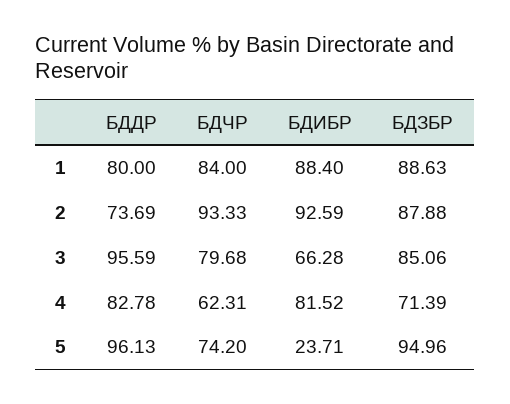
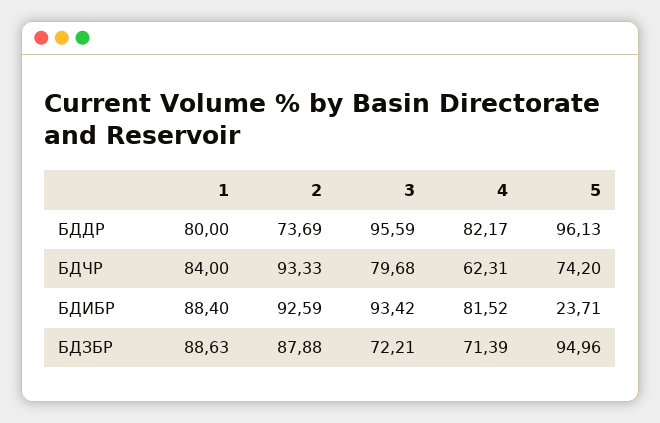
  {
    "БДДР": {
      "1": 80,
      "2": 73.69,
      "3": 95.59,
-     "4": 82.78,
+     "4": 82.17,
      "5": 96.13
    },
    "БДЧР": {
      "1": 84,
      "2": 93.33,
      "3": 79.68,
      "4": 62.31,
      "5": 74.2
    },
    "БДИБР": {
      "1": 88.4,
      "2": 92.59,
-     "3": 66.28,
+     "3": 93.42,
      "4": 81.52,
      "5": 23.71
    },
    "БДЗБР": {
      "1": 88.63,
      "2": 87.88,
-     "3": 85.06,
+     "3": 72.21,
      "4": 71.39,
      "5": 94.96
    }
  }

